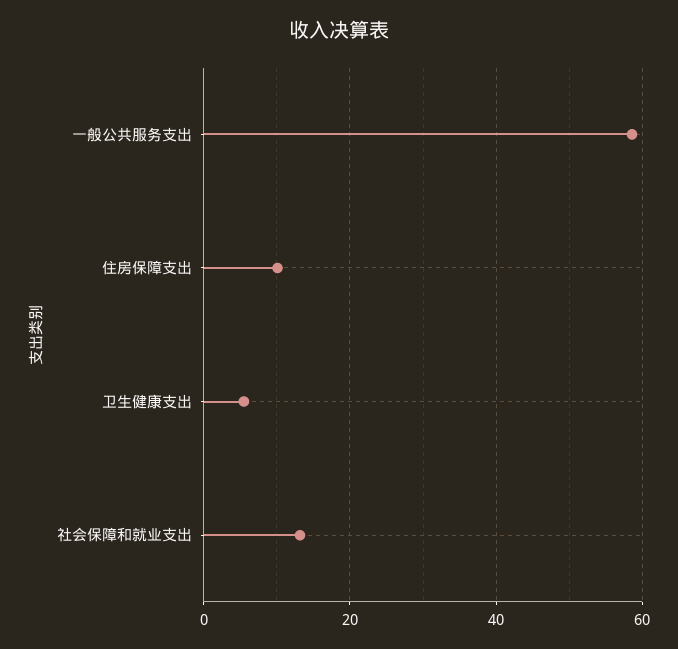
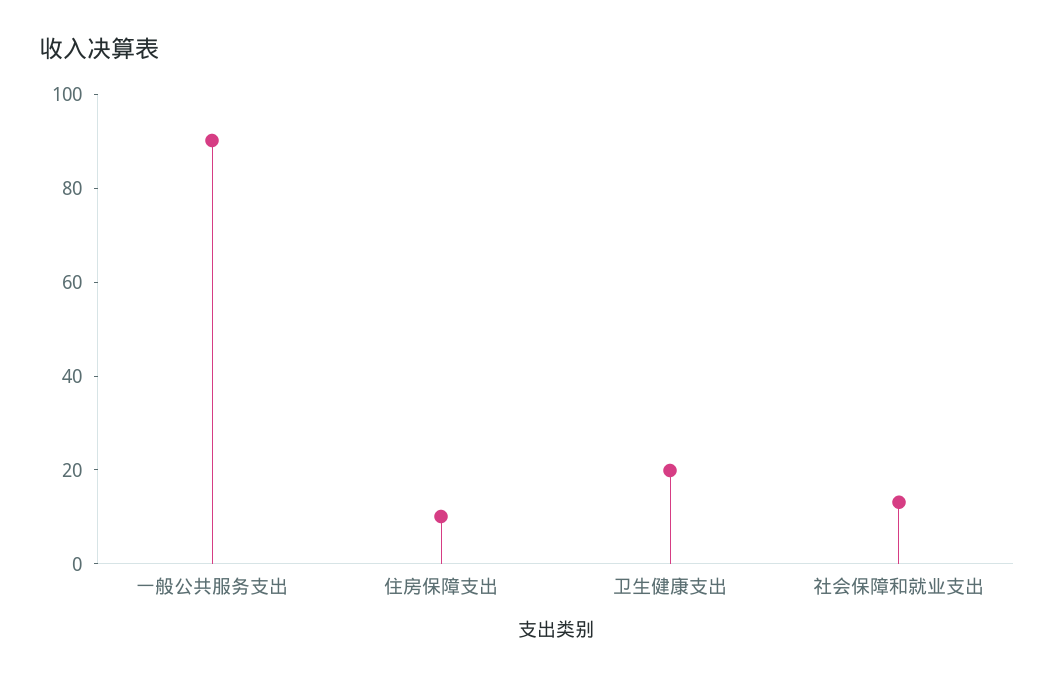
  {
-   "一般公共服务支出": 58,
+   "一般公共服务支出": 90,
    "住房保障支出": 10,
-   "卫生健康支出": 6,
+   "卫生健康支出": 20,
    "社会保障和就业支出": 14
  }

